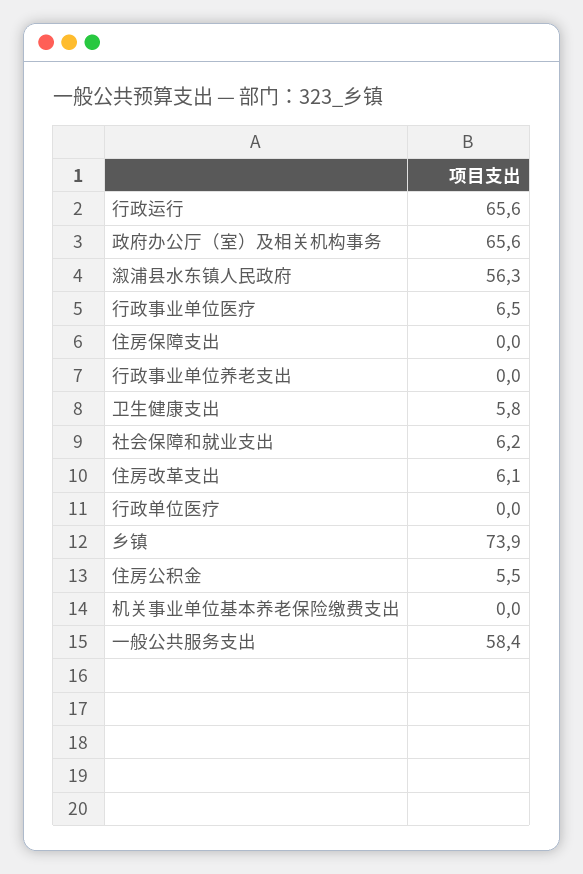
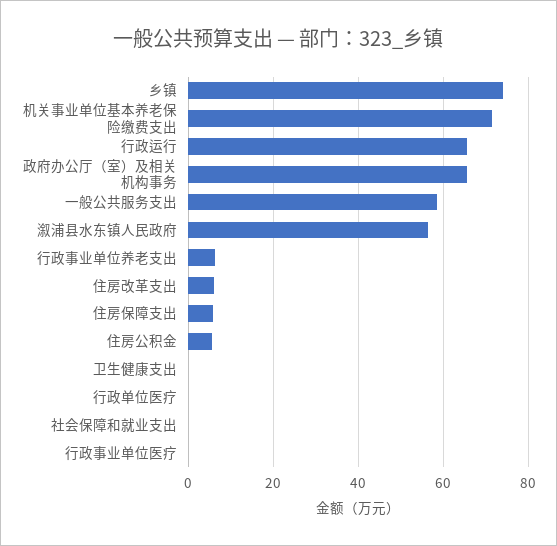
  {
    "行政运行": 65.6,
    "政府办公厅（室）及相关机构事务": 65.6,
    "溆浦县水东镇人民政府": 56.3,
-   "行政事业单位医疗": 6.5,
+   "行政事业单位医疗": 0,
-   "住房保障支出": 0,
+   "住房保障支出": 6,
-   "行政事业单位养老支出": 0,
+   "行政事业单位养老支出": 6,
-   "卫生健康支出": 5.8,
+   "卫生健康支出": 0,
-   "社会保障和就业支出": 6.2,
+   "社会保障和就业支出": 0,
    "住房改革支出": 6.1,
    "行政单位医疗": 0,
    "乡镇": 73.9,
    "住房公积金": 5.5,
-   "机关事业单位基本养老保险缴费支出": 0,
+   "机关事业单位基本养老保险缴费支出": 72,
    "一般公共服务支出": 58.4
  }

